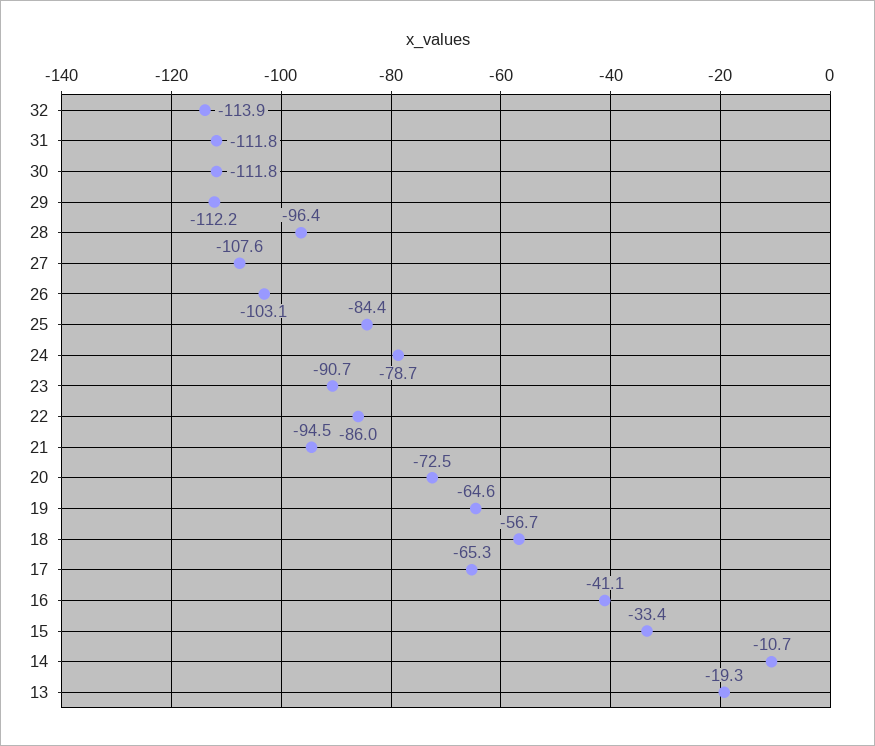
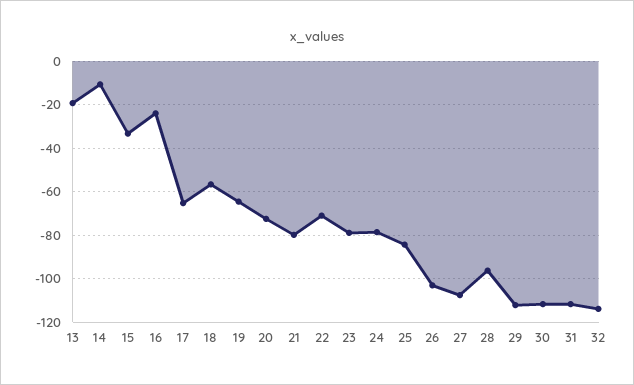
  {
    "32": -113.9,
    "31": -111.8,
    "30": -111.8,
    "29": -112.2,
    "28": -96.4,
    "27": -107.6,
    "26": -103.1,
    "25": -84.4,
    "24": -78.7,
-   "23": -90.7,
+   "23": -80,
-   "22": -86,
+   "22": -70,
-   "21": -94.5,
+   "21": -80,
    "20": -72.5,
    "19": -64.6,
    "18": -56.7,
    "17": -65.3,
-   "16": -41.1,
+   "16": -25,
    "15": -33.4,
    "14": -10.7,
    "13": -19.3
  }

